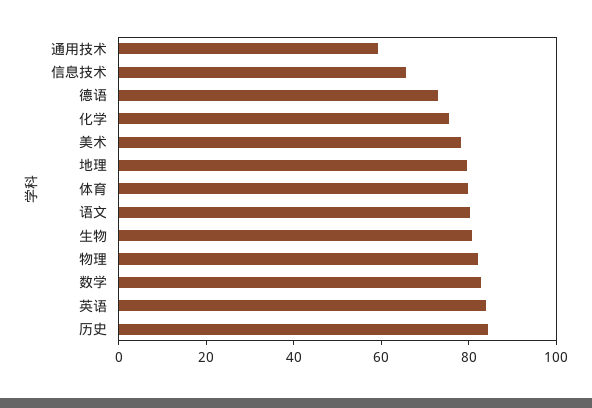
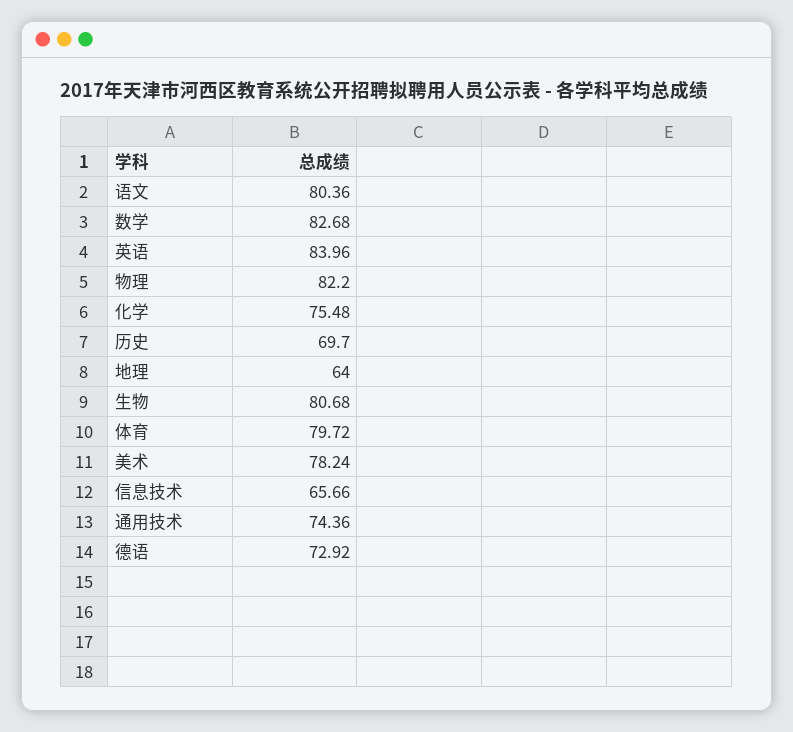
  {
-   "通用技术": 60,
+   "通用技术": 74.36,
    "信息技术": 65.66,
    "德语": 72.92,
    "化学": 75.48,
    "美术": 78.24,
-   "地理": 80,
+   "地理": 64,
    "体育": 79.72,
    "语文": 80.36,
    "生物": 80.68,
    "物理": 82.2,
    "数学": 82.68,
    "英语": 83.96,
-   "历史": 85
+   "历史": 69.7
  }

